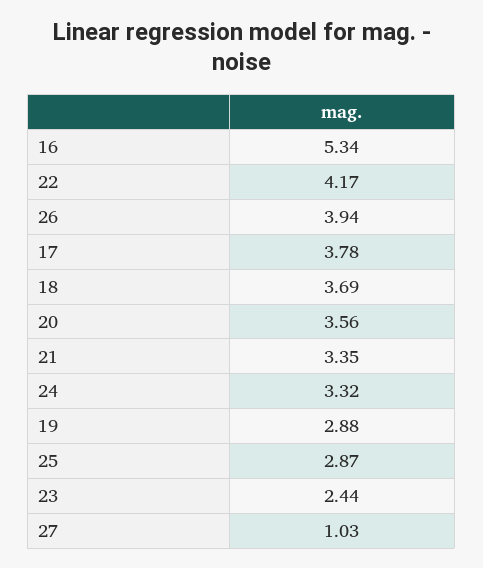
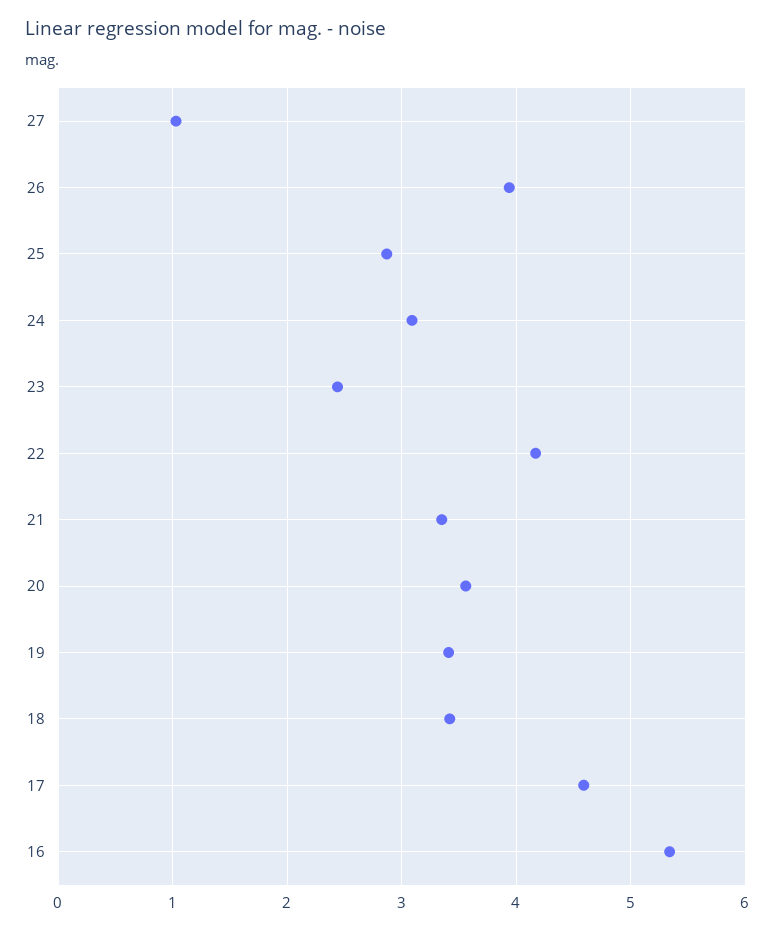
  {
    "16": 5.34,
    "22": 4.17,
    "26": 3.94,
-   "17": 3.78,
+   "17": 4.6,
-   "18": 3.69,
+   "18": 3.4,
    "20": 3.56,
    "21": 3.35,
-   "24": 3.32,
+   "24": 3.1,
-   "19": 2.88,
+   "19": 3.4,
    "25": 2.87,
    "23": 2.44,
    "27": 1.03
  }

